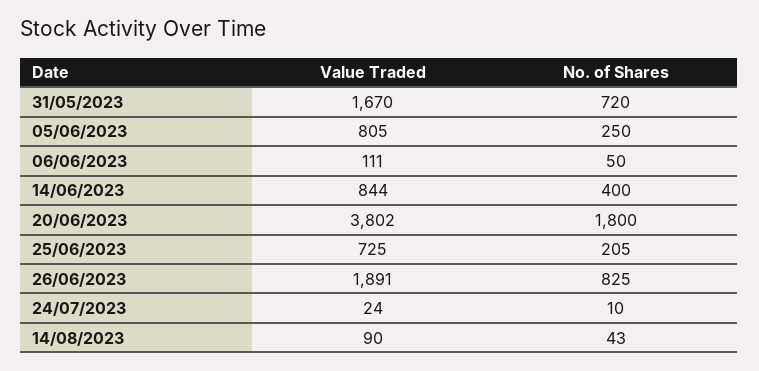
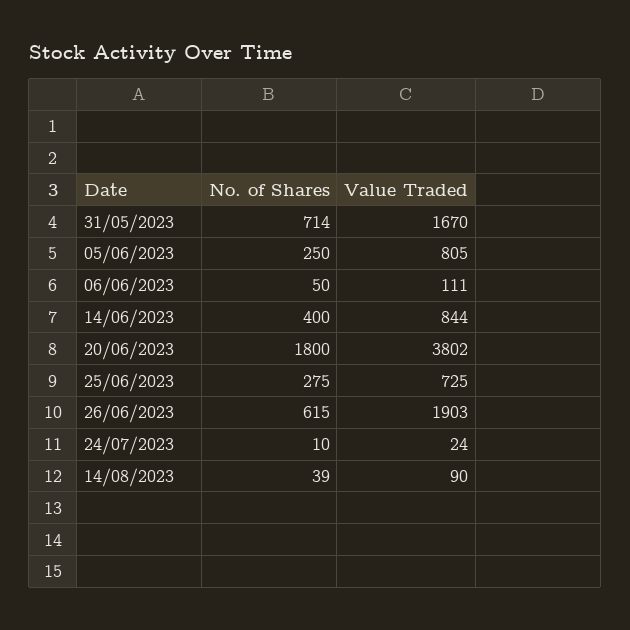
  {
    "Value Traded": {
      "31/05/2023": 1670,
      "05/06/2023": 805,
      "06/06/2023": 111,
      "14/06/2023": 844,
      "20/06/2023": 3802,
      "25/06/2023": 725,
-     "26/06/2023": 1891,
+     "26/06/2023": 1903,
      "24/07/2023": 24,
      "14/08/2023": 90
    },
    "No. of Shares": {
-     "31/05/2023": 720,
+     "31/05/2023": 714,
      "05/06/2023": 250,
      "06/06/2023": 50,
      "14/06/2023": 400,
      "20/06/2023": 1800,
-     "25/06/2023": 205,
+     "25/06/2023": 275,
-     "26/06/2023": 825,
+     "26/06/2023": 615,
      "24/07/2023": 10,
-     "14/08/2023": 43
+     "14/08/2023": 39
    }
  }

